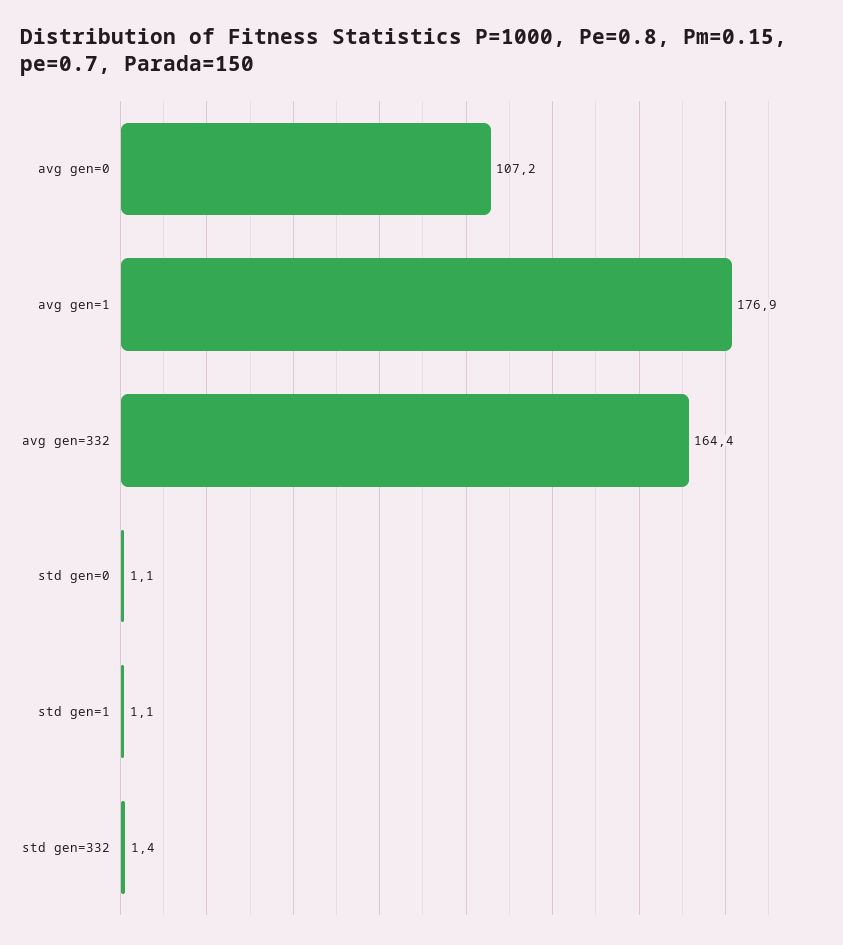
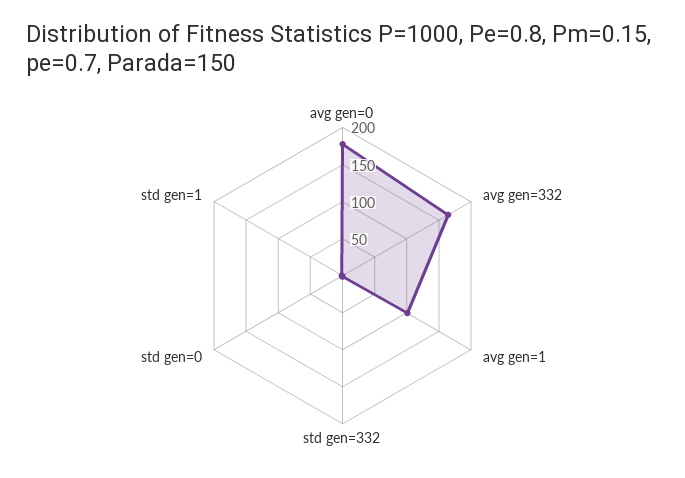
  {
-   "avg gen=0": 107.2,
+   "avg gen=0": 175,
-   "avg gen=1": 176.9,
+   "avg gen=1": 100,
    "avg gen=332": 164.4,
    "std gen=0": 1.1,
    "std gen=1": 1.1,
    "std gen=332": 1.4
  }

